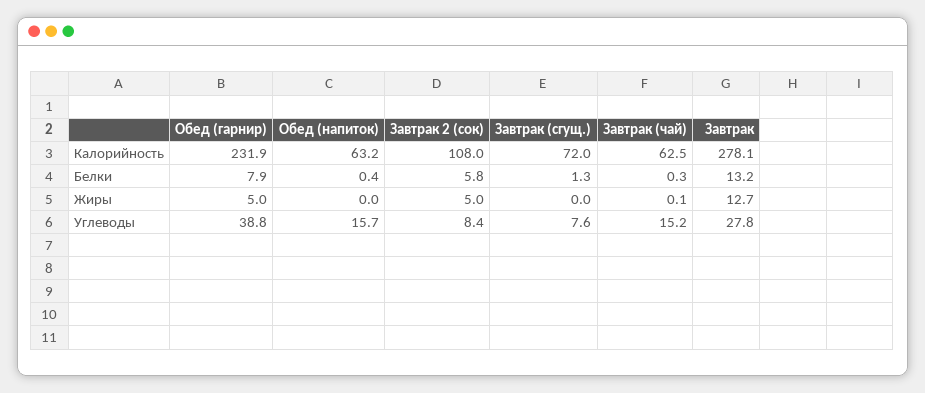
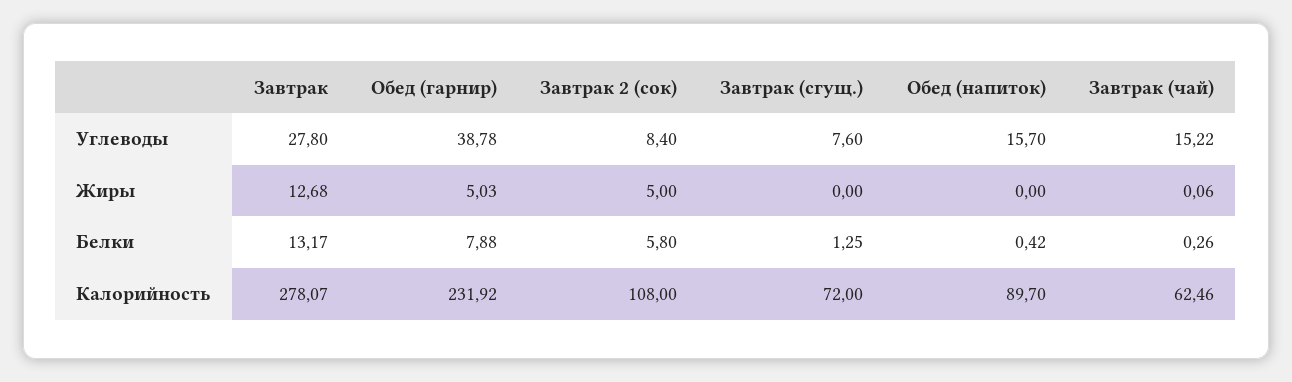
  {
    "Обед (гарнир)": {
      "Калорийность": 231.92,
      "Белки": 7.88,
      "Жиры": 5.03,
      "Углеводы": 38.78
    },
    "Обед (напиток)": {
-     "Калорийность": 63.2,
+     "Калорийность": 89.7,
      "Белки": 0.42,
      "Жиры": 0,
      "Углеводы": 15.7
    },
    "Завтрак 2 (сок)": {
      "Калорийность": 108,
      "Белки": 5.8,
      "Жиры": 5,
      "Углеводы": 8.4
    },
    "Завтрак (сгущ.)": {
      "Калорийность": 72,
      "Белки": 1.25,
      "Жиры": 0,
      "Углеводы": 7.6
    },
    "Завтрак (чай)": {
      "Калорийность": 62.46,
      "Белки": 0.26,
      "Жиры": 0.06,
      "Углеводы": 15.22
    },
    "Завтрак": {
      "Калорийность": 278.07,
      "Белки": 13.17,
      "Жиры": 12.68,
      "Углеводы": 27.8
    }
  }

